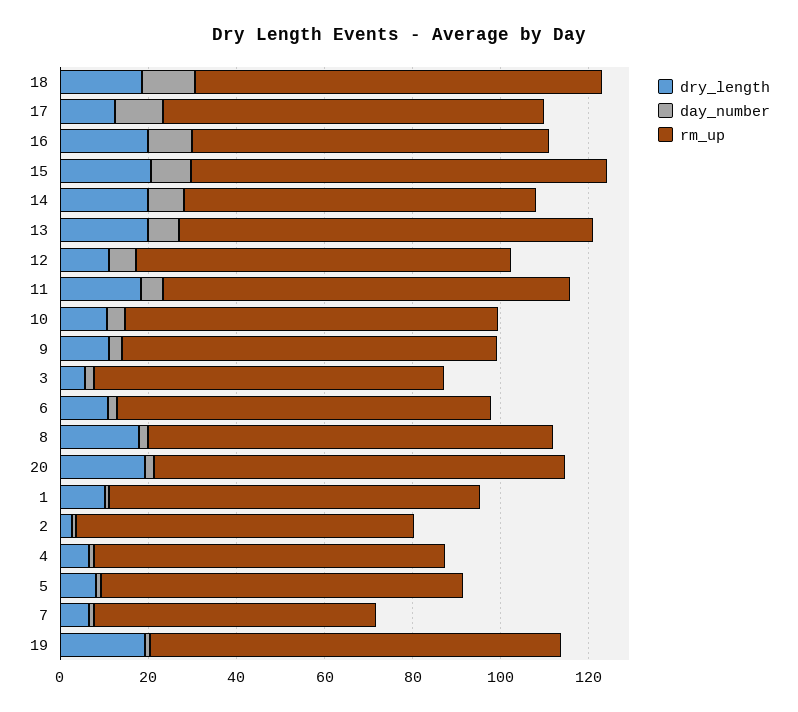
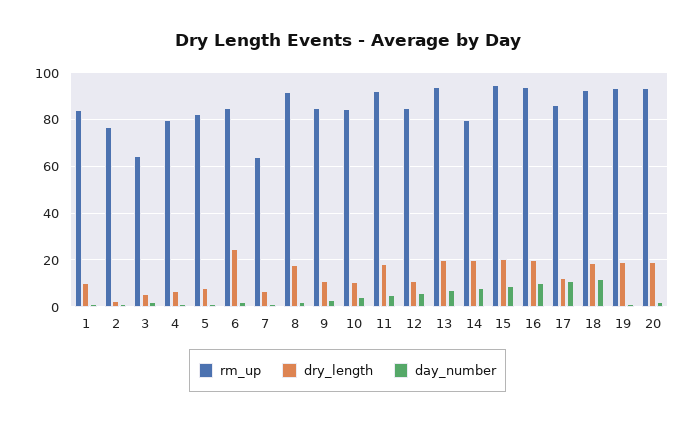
  {
    "dry_length": {
      "18": 20,
      "17": 10,
      "16": 20,
      "15": 20,
      "14": 20,
      "13": 20,
      "12": 10,
      "11": 20,
      "10": 10,
      "9": 10,
      "3": 5,
-     "6": 10,
+     "6": 25,
      "8": 20,
      "20": 20,
      "1": 10,
      "2": 5,
      "4": 5,
      "5": 10,
      "7": 5,
      "19": 20
    },
    "day_number": {
      "18": 10,
      "17": 10,
      "16": 10,
      "15": 10,
      "14": 10,
      "13": 5,
      "12": 5,
      "11": 5,
      "10": 5,
      "9": 5,
      "3": 0,
      "6": 0,
      "8": 0,
      "20": 0,
      "1": 0,
      "2": 0,
      "4": 0,
      "5": 0,
      "7": 0,
      "19": 0
    },
    "rm_up": {
      "18": 95,
      "17": 85,
-     "16": 80,
+     "16": 95,
      "15": 95,
      "14": 80,
      "13": 95,
      "12": 85,
      "11": 90,
      "10": 85,
      "9": 85,
-     "3": 80,
+     "3": 65,
      "6": 85,
      "8": 90,
      "20": 95,
      "1": 85,
      "2": 75,
      "4": 80,
      "5": 80,
      "7": 65,
      "19": 95
    }
  }

